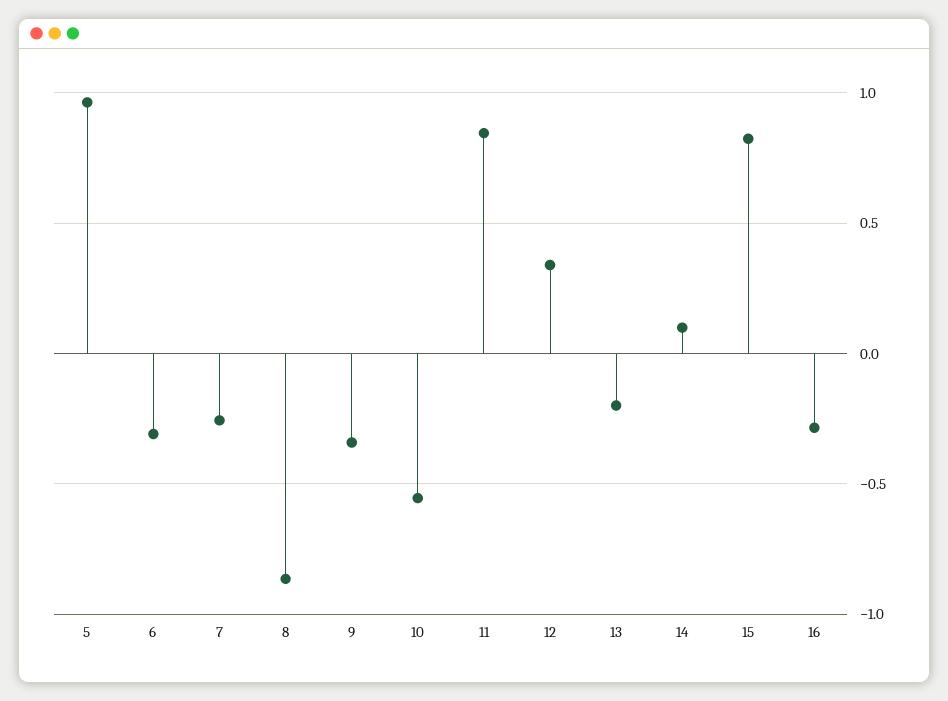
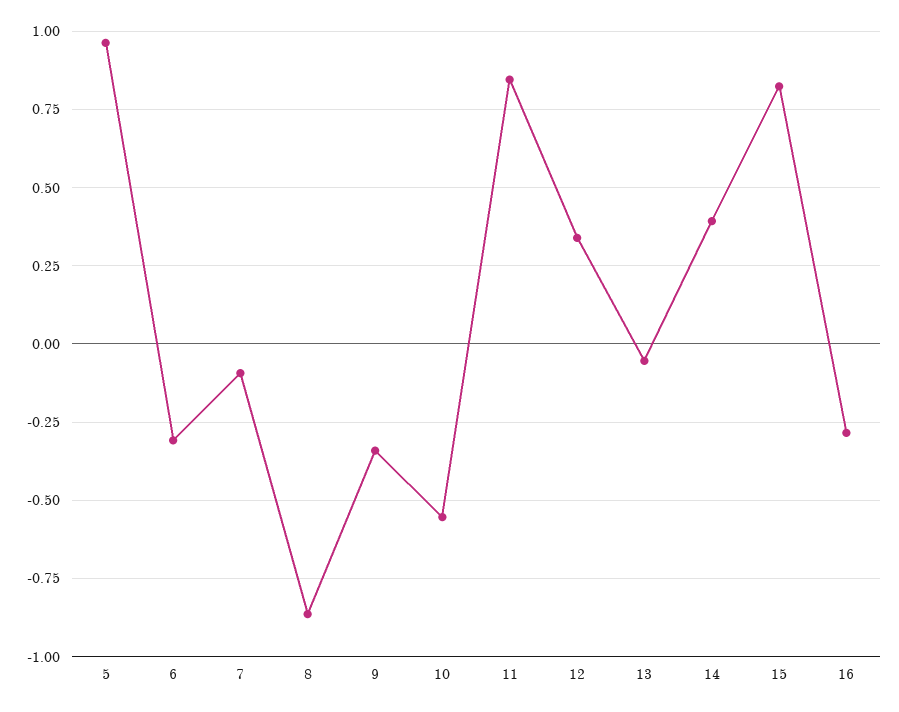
  {
    "5": 0.975,
    "6": -0.3,
-   "7": -0.25,
+   "7": -0.1,
    "8": -0.875,
    "9": -0.35,
    "10": -0.55,
    "11": 0.85,
    "12": 0.35,
-   "13": -0.2,
+   "13": -0.05,
-   "14": 0.1,
+   "14": 0.4,
    "15": 0.825,
    "16": -0.275
  }

